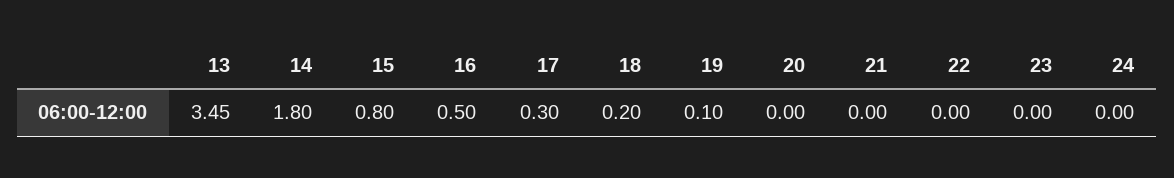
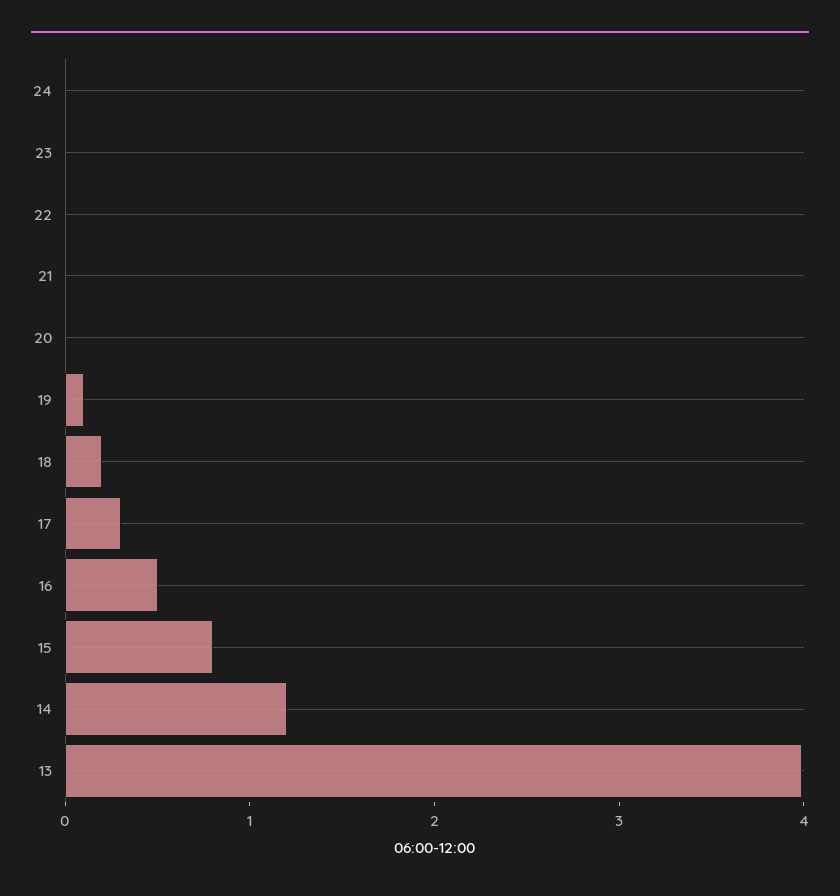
  {
-   "13": 3.45,
+   "13": 4,
-   "14": 1.8,
+   "14": 1.2,
    "15": 0.8,
    "16": 0.5,
    "17": 0.3,
    "18": 0.2,
    "19": 0.1,
    "20": 0,
    "21": 0,
    "22": 0,
    "23": 0,
    "24": 0
  }

